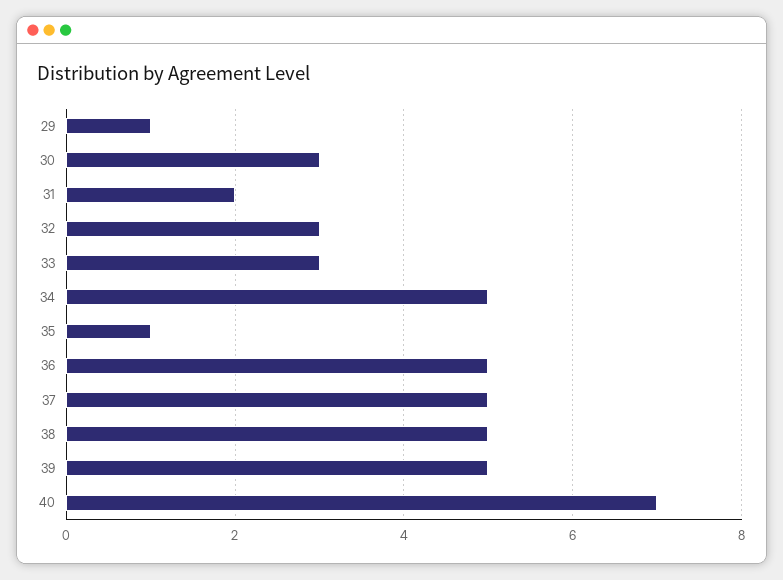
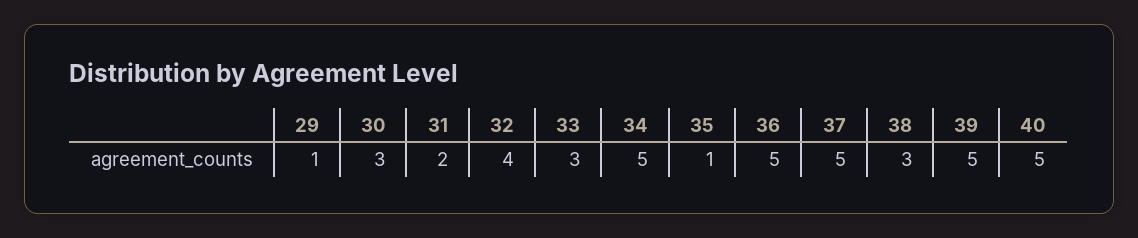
  {
    "29": 1,
    "30": 3,
    "31": 2,
-   "32": 3,
+   "32": 4,
    "33": 3,
    "34": 5,
    "35": 1,
    "36": 5,
    "37": 5,
-   "38": 5,
+   "38": 3,
    "39": 5,
-   "40": 7
+   "40": 5
  }

